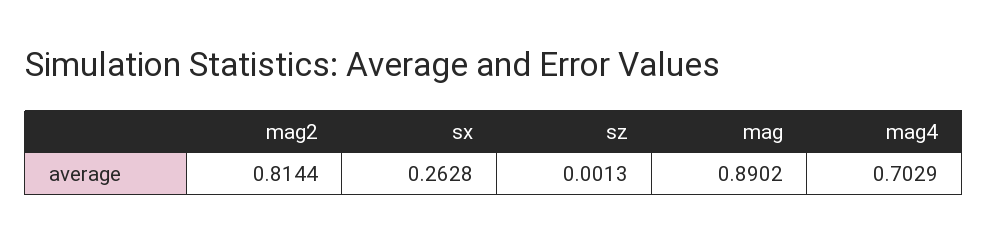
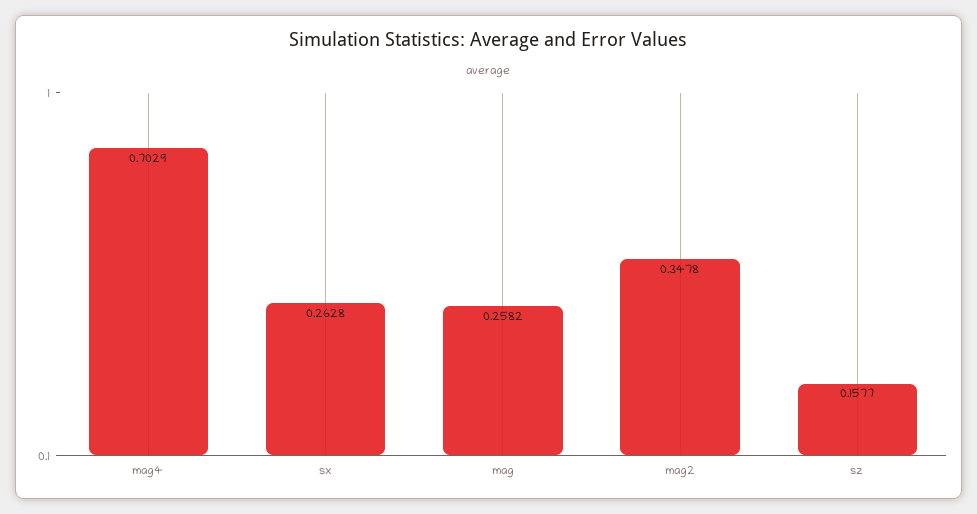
  {
-   "mag2": 0.8144,
+   "mag2": 0.3478,
    "sx": 0.2628,
-   "sz": 0.0013,
+   "sz": 0.1577,
-   "mag": 0.8902,
+   "mag": 0.2582,
    "mag4": 0.7029
  }

